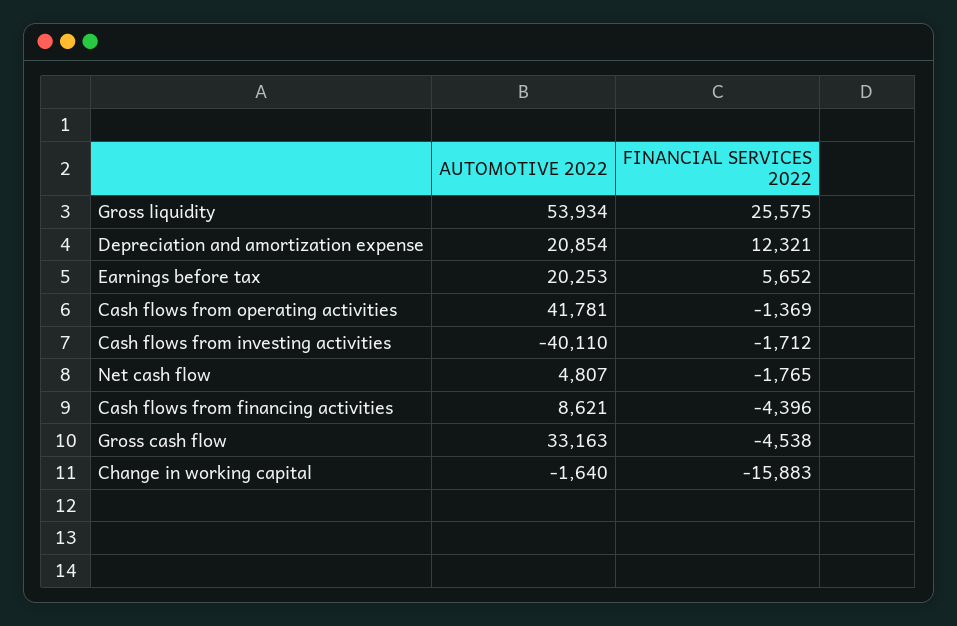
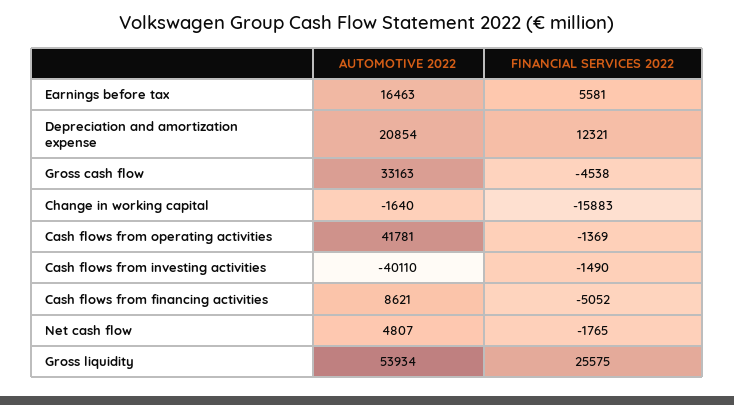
  {
    "AUTOMOTIVE 2022": {
      "Gross liquidity": 53934,
      "Depreciation and amortization expense": 20854,
-     "Earnings before tax": 20253,
+     "Earnings before tax": 16463,
      "Cash flows from operating activities": 41781,
      "Cash flows from investing activities": -40110,
      "Net cash flow": 4807,
      "Cash flows from financing activities": 8621,
      "Gross cash flow": 33163,
      "Change in working capital": -1640
    },
    "FINANCIAL SERVICES 2022": {
      "Gross liquidity": 25575,
      "Depreciation and amortization expense": 12321,
-     "Earnings before tax": 5652,
+     "Earnings before tax": 5581,
      "Cash flows from operating activities": -1369,
-     "Cash flows from investing activities": -1712,
+     "Cash flows from investing activities": -1490,
      "Net cash flow": -1765,
-     "Cash flows from financing activities": -4396,
+     "Cash flows from financing activities": -5052,
      "Gross cash flow": -4538,
      "Change in working capital": -15883
    }
  }

